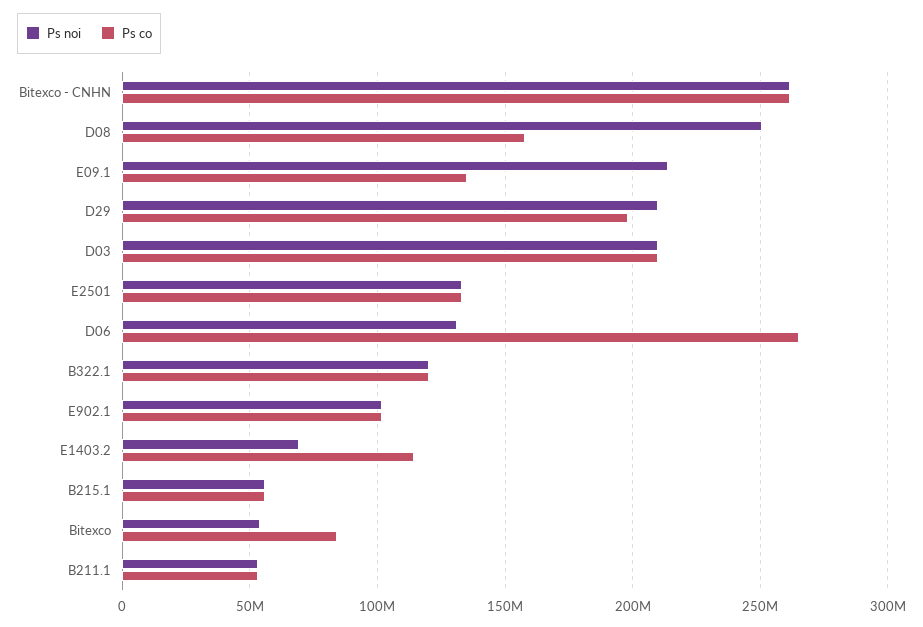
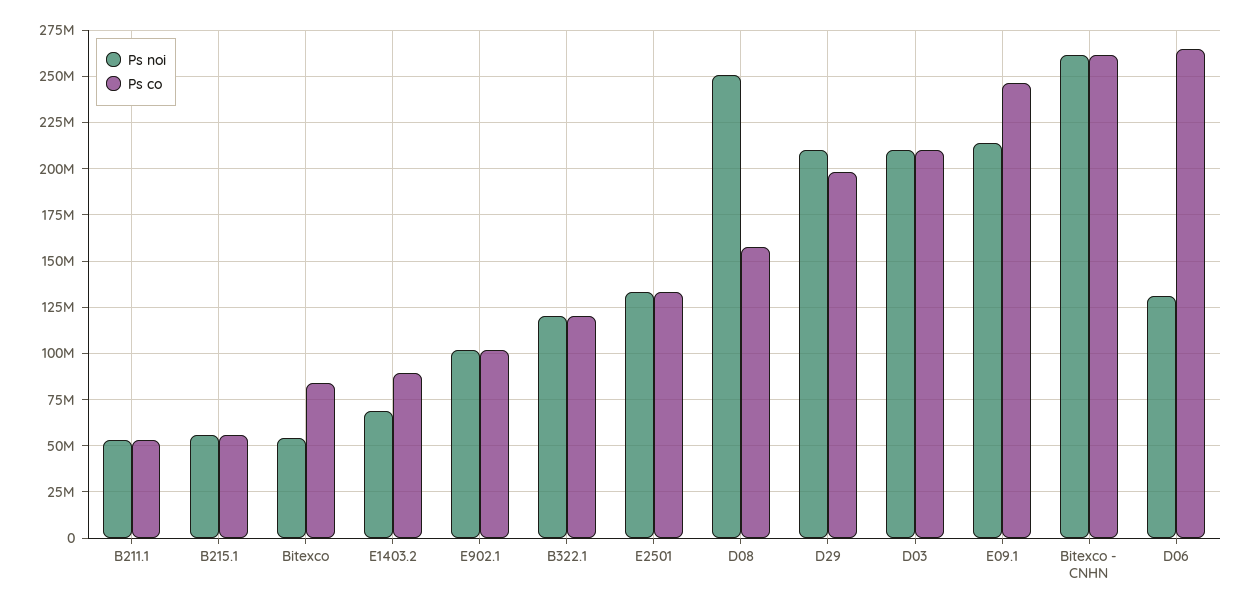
  {
    "Ps noi": {
      "Bitexco - CNHN": 260000000,
      "D08": 250000000,
      "E09.1": 215000000,
      "D29": 210000000,
      "D03": 210000000,
      "E2501": 135000000,
      "D06": 130000000,
      "B322.1": 120000000,
      "E902.1": 100000000,
      "E1403.2": 70000000,
      "B215.1": 55000000,
      "Bitexco": 55000000,
      "B211.1": 55000000
    },
    "Ps co": {
      "Bitexco - CNHN": 260000000,
      "D08": 160000000,
-     "E09.1": 135000000,
+     "E09.1": 245000000,
      "D29": 200000000,
      "D03": 210000000,
      "E2501": 135000000,
      "D06": 265000000,
      "B322.1": 120000000,
      "E902.1": 100000000,
-     "E1403.2": 115000000,
+     "E1403.2": 90000000,
      "B215.1": 55000000,
      "Bitexco": 85000000,
      "B211.1": 55000000
    }
  }

